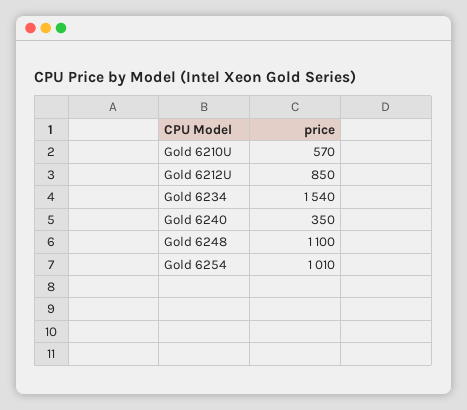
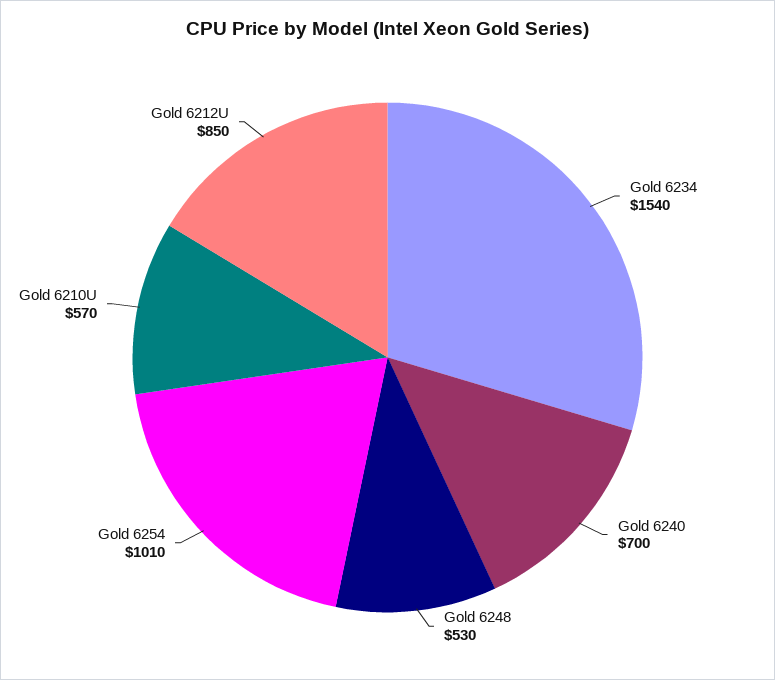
  {
    "Gold 6210U": 570,
    "Gold 6212U": 850,
    "Gold 6234": 1540,
-   "Gold 6240": 350,
+   "Gold 6240": 700,
-   "Gold 6248": 1100,
+   "Gold 6248": 530,
    "Gold 6254": 1010
  }

